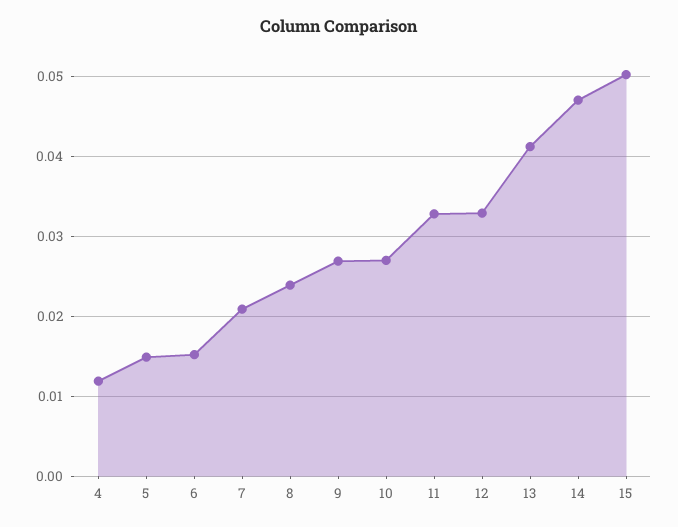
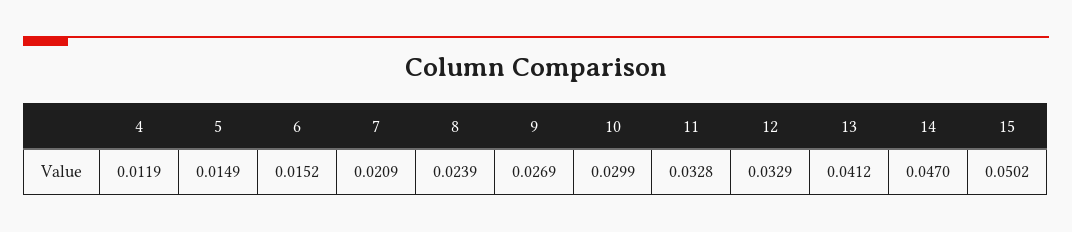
  {
    "4": 0.0119,
    "5": 0.0149,
    "6": 0.0152,
    "7": 0.0209,
    "8": 0.0239,
    "9": 0.0269,
-   "10": 0.027,
+   "10": 0.0299,
    "11": 0.0328,
    "12": 0.0329,
    "13": 0.0412,
    "14": 0.047,
    "15": 0.0502
  }

